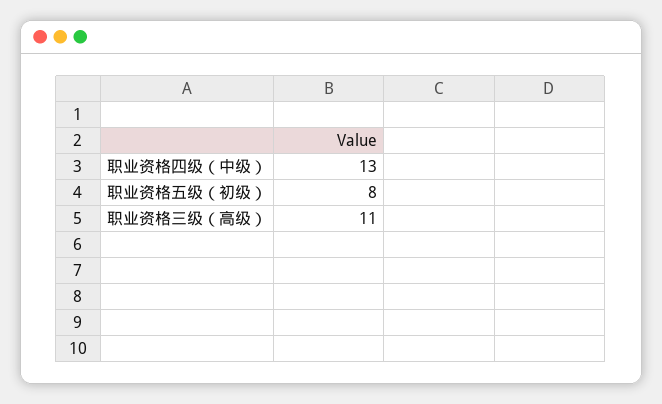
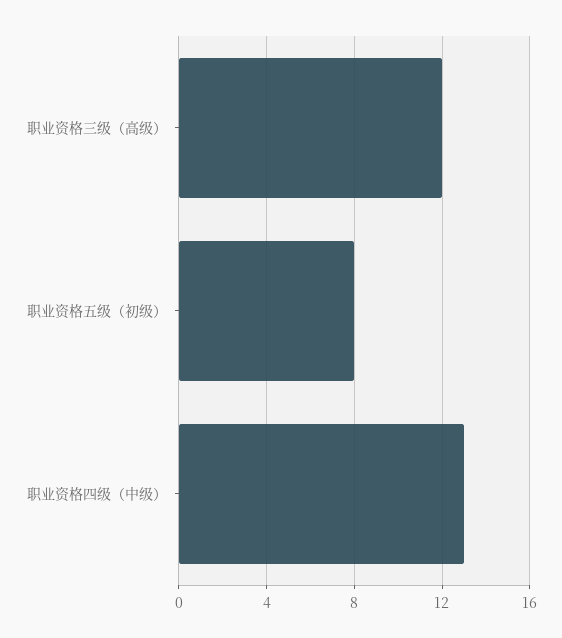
  {
    "职业资格四级（中级）": 13,
    "职业资格五级（初级）": 8,
-   "职业资格三级（高级）": 11
+   "职业资格三级（高级）": 12
  }

